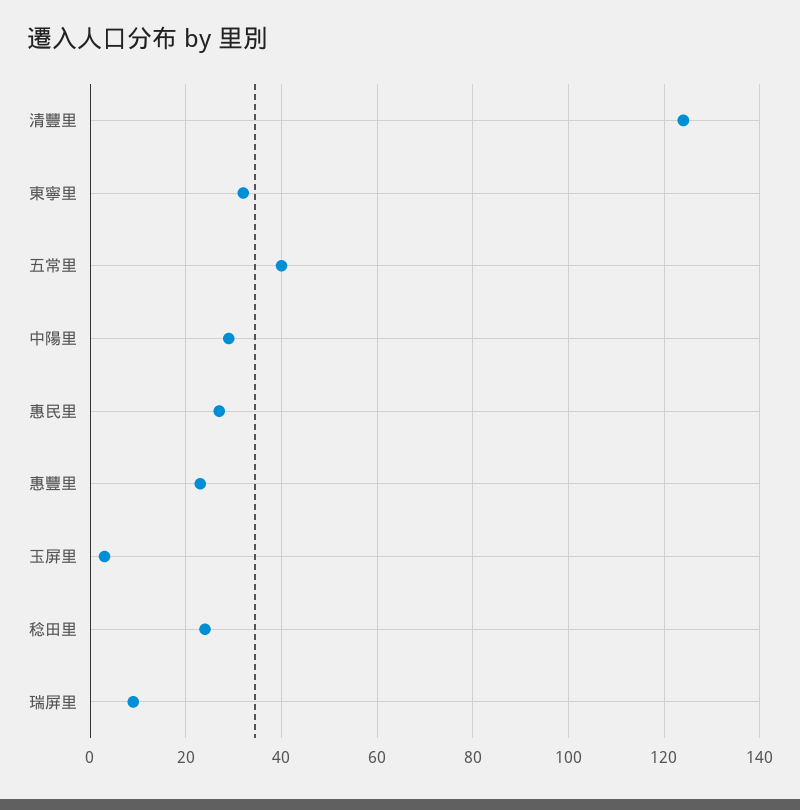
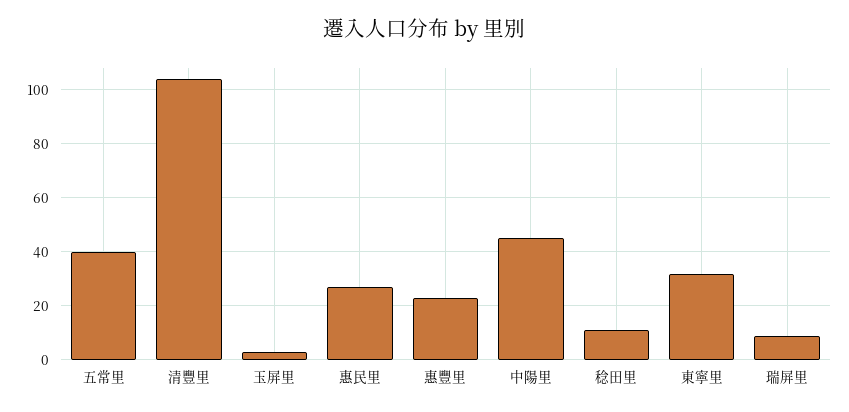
  {
-   "清豐里": 125,
+   "清豐里": 105,
    "東寧里": 30,
    "五常里": 40,
-   "中陽里": 30,
+   "中陽里": 45,
    "惠民里": 25,
    "惠豐里": 25,
    "玉屏里": 5,
-   "稔田里": 25,
+   "稔田里": 10,
    "瑞屏里": 10
  }

